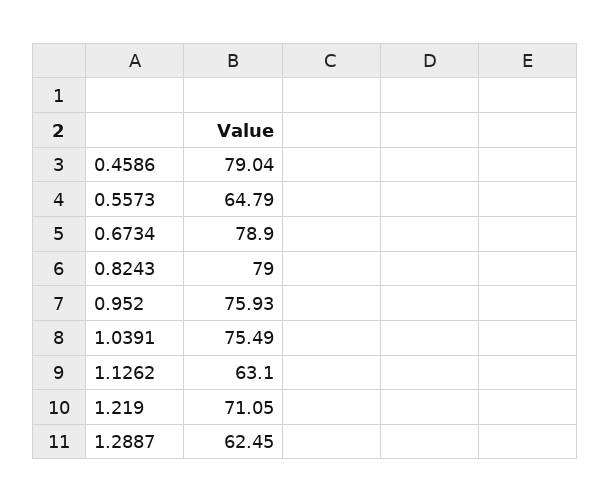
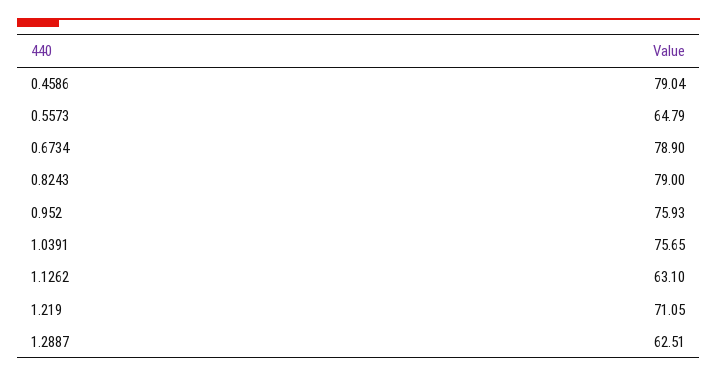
  {
    "0.4586": 79.04,
    "0.5573": 64.79,
    "0.6734": 78.9,
    "0.8243": 79,
    "0.952": 75.93,
-   "1.0391": 75.49,
+   "1.0391": 75.65,
    "1.1262": 63.1,
    "1.219": 71.05,
-   "1.2887": 62.45
+   "1.2887": 62.51
  }

